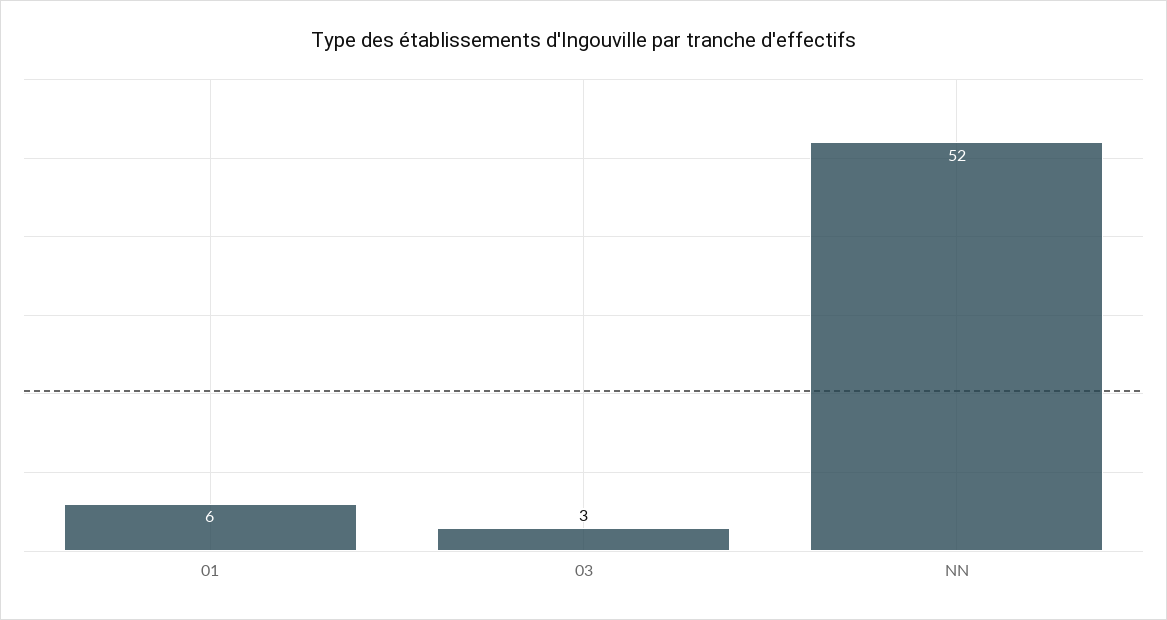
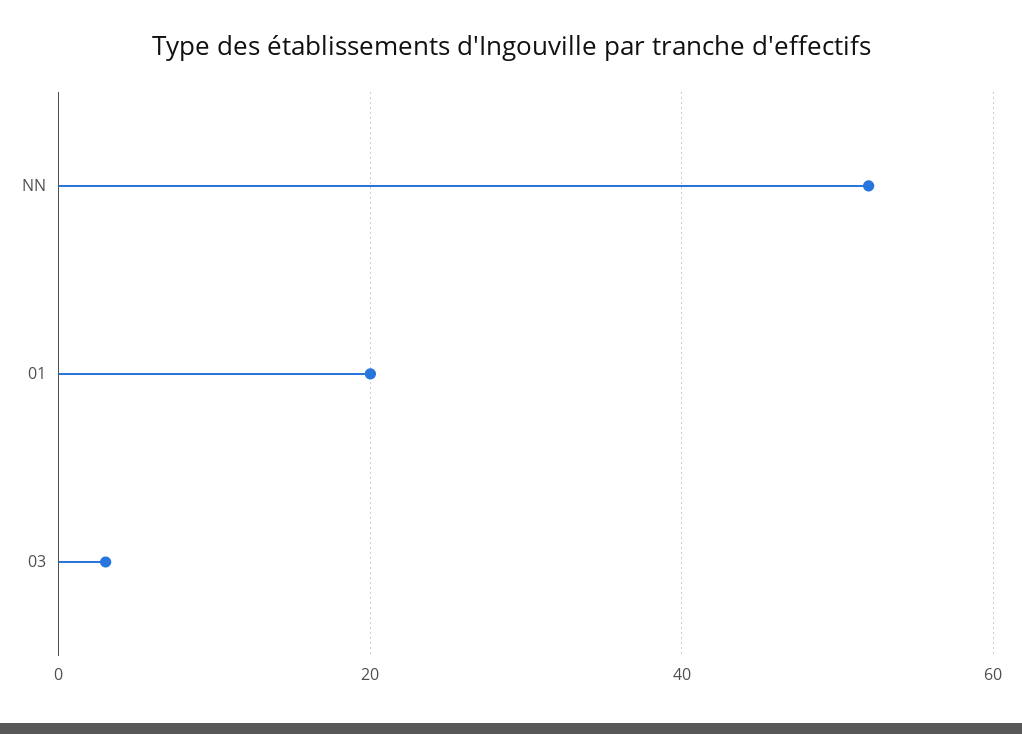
  {
-   "01": 6,
+   "01": 20,
    "03": 3,
    "NN": 52
  }

